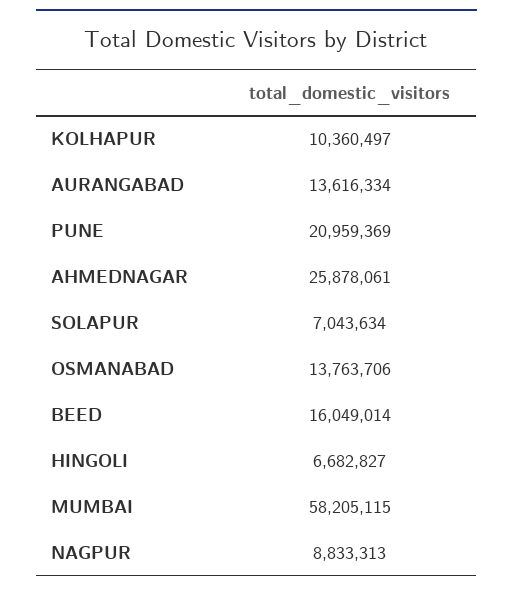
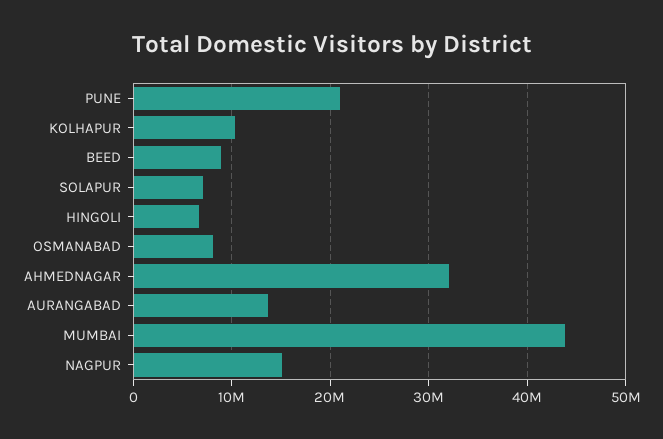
  {
    "KOLHAPUR": 10360497,
    "AURANGABAD": 13616334,
    "PUNE": 20959369,
-   "AHMEDNAGAR": 25878061,
+   "AHMEDNAGAR": 32000000,
    "SOLAPUR": 7043634,
-   "OSMANABAD": 13763706,
+   "OSMANABAD": 8000000,
-   "BEED": 16049014,
+   "BEED": 9000000,
    "HINGOLI": 6682827,
-   "MUMBAI": 58205115,
+   "MUMBAI": 44000000,
-   "NAGPUR": 8833313
+   "NAGPUR": 15000000
  }

